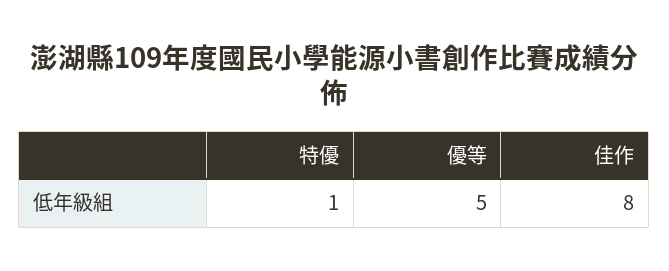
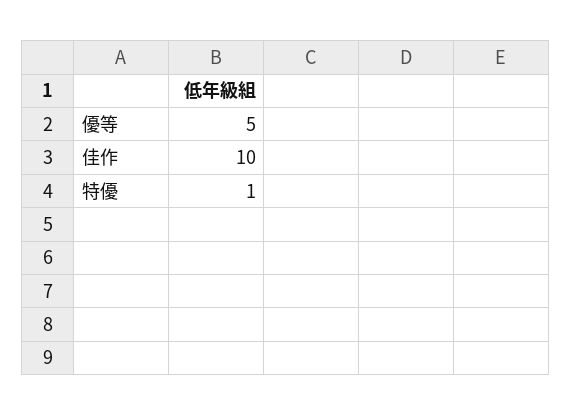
  {
    "特優": 1,
    "優等": 5,
-   "佳作": 8
+   "佳作": 10
  }

